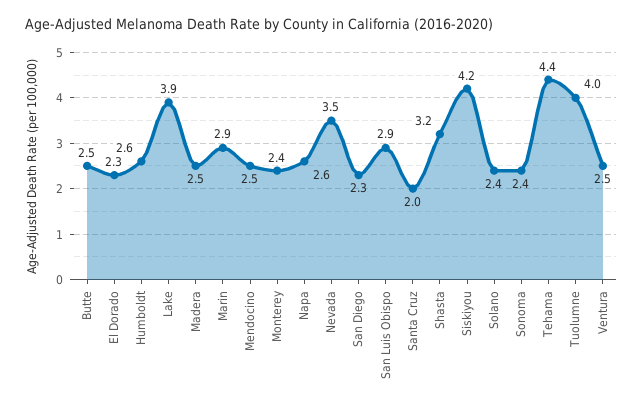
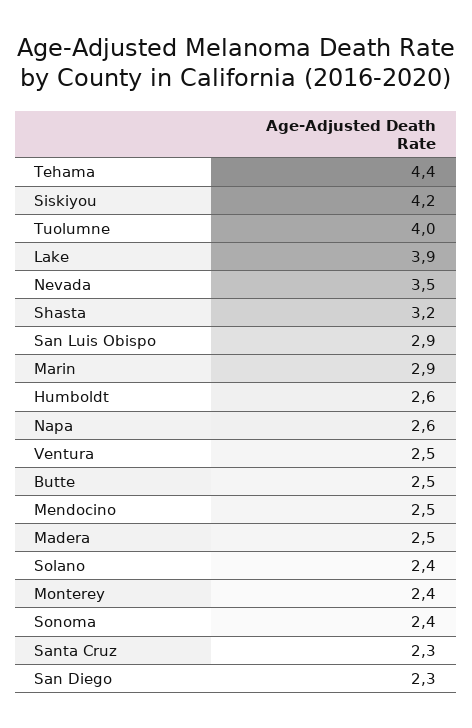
  {
    "Butte": 2.5,
-   "El Dorado": 2.3,
    "Humboldt": 2.6,
    "Lake": 3.9,
    "Madera": 2.5,
    "Marin": 2.9,
    "Mendocino": 2.5,
    "Monterey": 2.4,
    "Napa": 2.6,
    "Nevada": 3.5,
    "San Diego": 2.3,
    "San Luis Obispo": 2.9,
-   "Santa Cruz": 2,
+   "Santa Cruz": 2.3,
    "Shasta": 3.2,
    "Siskiyou": 4.2,
    "Solano": 2.4,
    "Sonoma": 2.4,
    "Tehama": 4.4,
    "Tuolumne": 4,
    "Ventura": 2.5
  }

